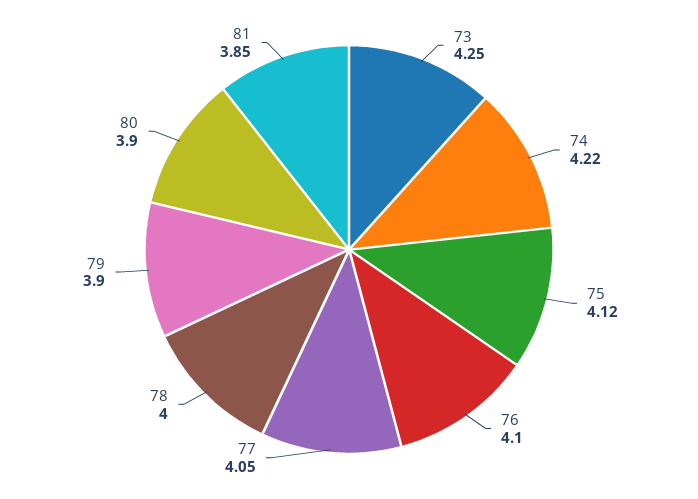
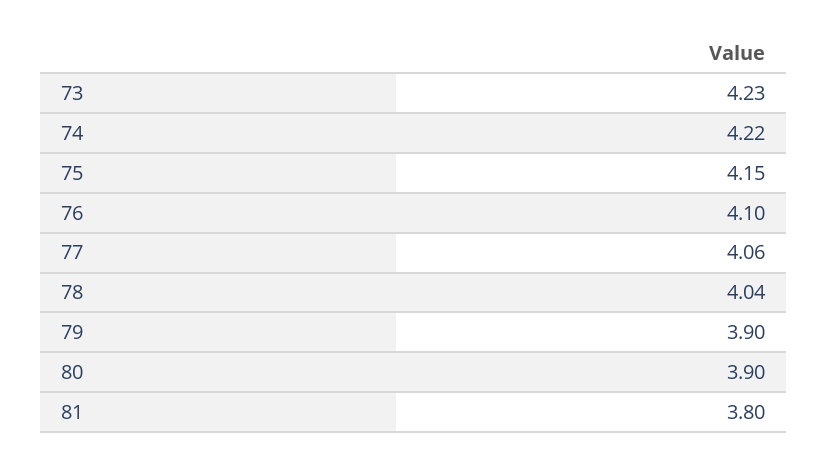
  {
-   "73": 4.25,
+   "73": 4.23,
    "74": 4.22,
-   "75": 4.12,
+   "75": 4.15,
    "76": 4.1,
-   "77": 4.05,
+   "77": 4.06,
-   "78": 4,
+   "78": 4.04,
    "79": 3.9,
    "80": 3.9,
-   "81": 3.85
+   "81": 3.8
  }

